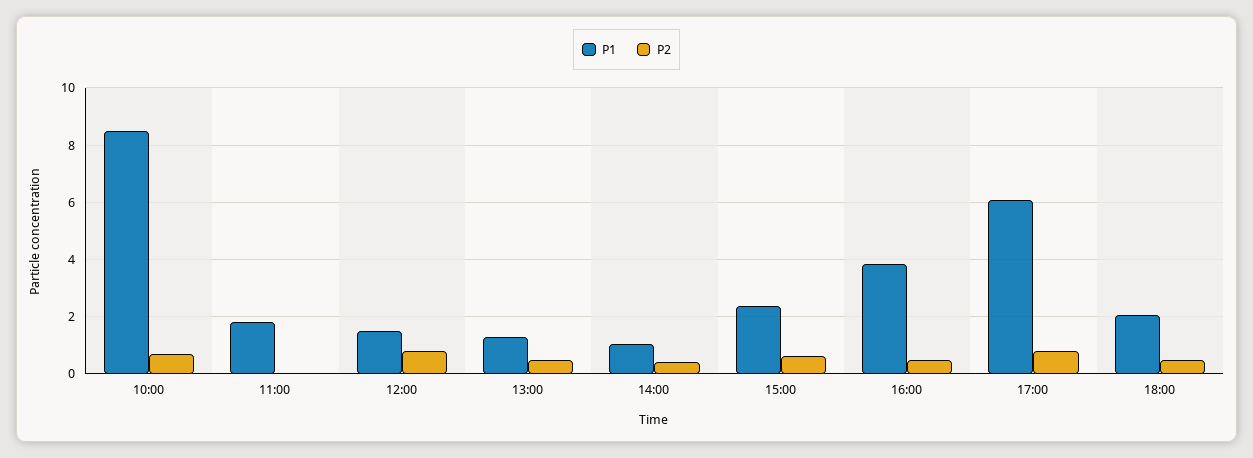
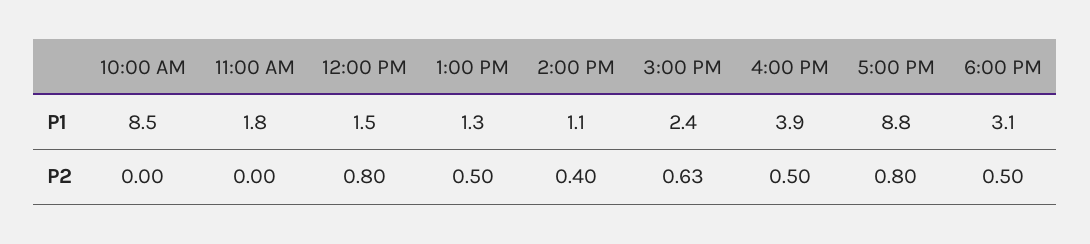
  {
    "P1": {
      "10:00": 8.5,
      "11:00": 1.8,
      "12:00": 1.5,
      "13:00": 1.3,
      "14:00": 1.1,
      "15:00": 2.4,
      "16:00": 3.9,
-     "17:00": 6,
+     "17:00": 8.8,
-     "18:00": 2
+     "18:00": 3.1
    },
    "P2": {
-     "10:00": 0.75,
+     "10:00": 0,
      "11:00": 0,
      "12:00": 0.8,
      "13:00": 0.5,
      "14:00": 0.4,
      "15:00": 0.63,
      "16:00": 0.5,
      "17:00": 0.8,
      "18:00": 0.5
    }
  }

